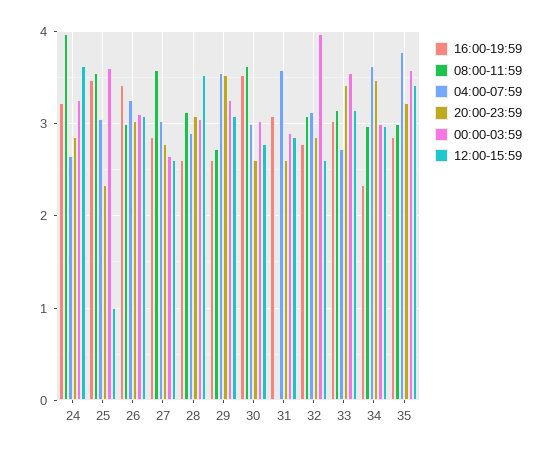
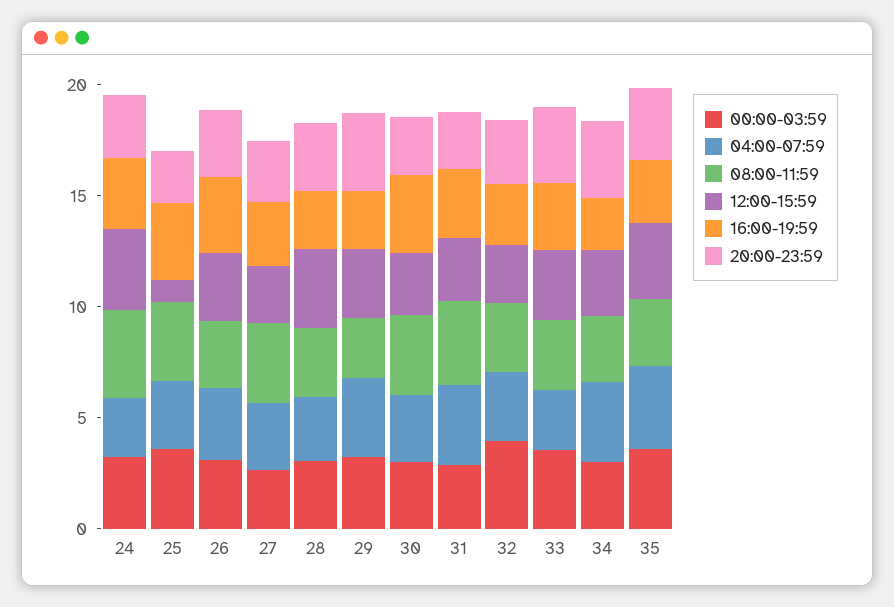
  {
    "16:00-19:59": {
      "24": 3.2,
      "25": 3.5,
      "26": 3.4,
      "27": 2.9,
      "28": 2.6,
      "29": 2.6,
      "30": 3.5,
      "31": 3.1,
      "32": 2.8,
      "33": 3,
      "34": 2.3,
      "35": 2.9
    },
    "08:00-11:59": {
      "24": 4,
      "25": 3.6,
      "26": 3,
      "27": 3.6,
      "28": 3.1,
      "29": 2.7,
      "30": 3.6,
-     "31": 0,
+     "31": 4,
      "32": 3.1,
      "33": 3.2,
      "34": 3,
      "35": 3
    },
    "04:00-07:59": {
      "24": 2.7,
      "25": 3.1,
      "26": 3.3,
      "27": 3,
      "28": 2.9,
      "29": 3.6,
      "30": 3,
      "31": 3.6,
      "32": 3.1,
      "33": 2.7,
      "34": 3.6,
      "35": 3.8
    },
    "20:00-23:59": {
      "24": 2.9,
      "25": 2.3,
      "26": 3,
      "27": 2.8,
      "28": 3.1,
      "29": 3.5,
      "30": 2.6,
      "31": 2.6,
      "32": 2.9,
      "33": 3.4,
      "34": 3.5,
      "35": 3.2
    },
    "00:00-03:59": {
      "24": 3.3,
      "25": 3.6,
      "26": 3.1,
      "27": 2.7,
      "28": 3.1,
      "29": 3.3,
      "30": 3,
      "31": 2.9,
      "32": 4,
      "33": 3.6,
      "34": 3,
      "35": 3.6
    },
    "12:00-15:59": {
      "24": 3.6,
      "25": 1,
      "26": 3.1,
      "27": 2.6,
      "28": 3.5,
      "29": 3.1,
      "30": 2.8,
      "31": 2.9,
      "32": 2.6,
      "33": 3.2,
      "34": 3,
      "35": 3.4
    }
  }

